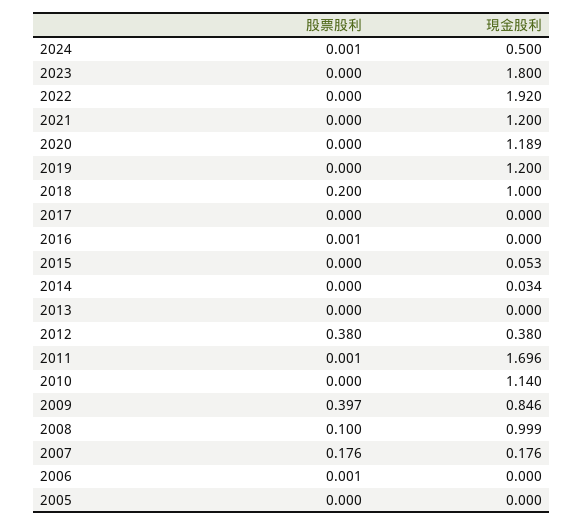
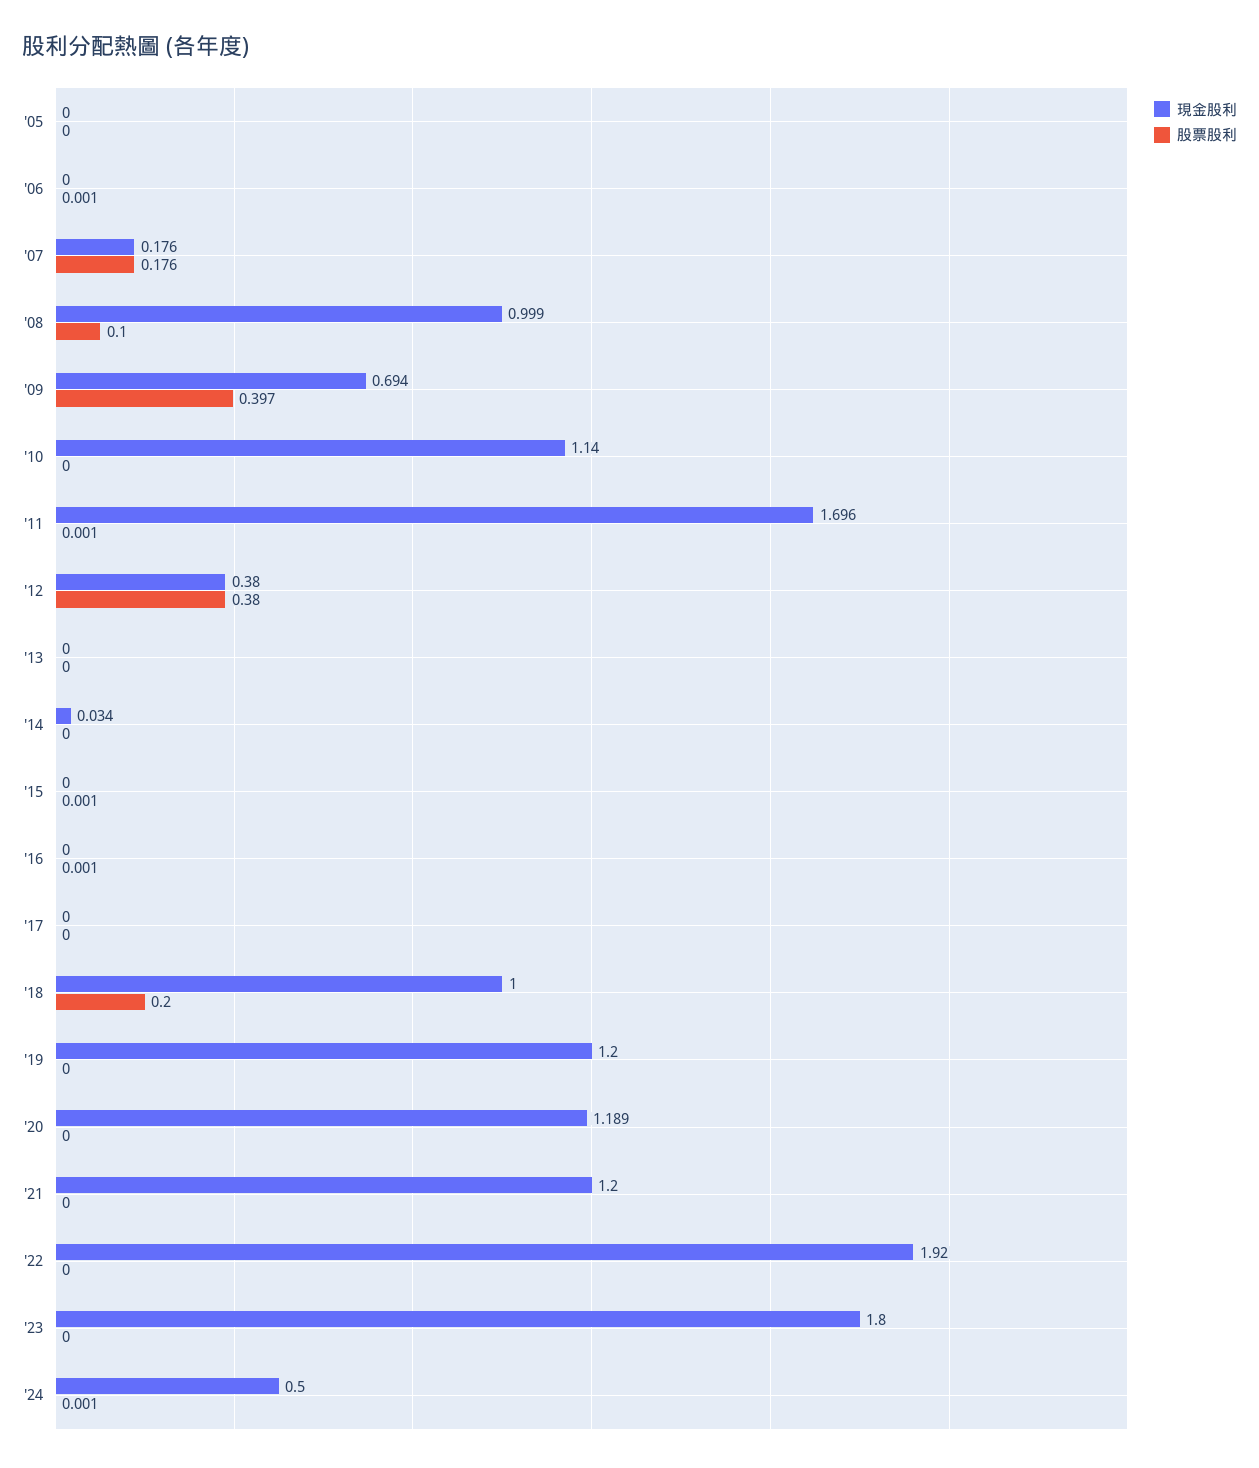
  {
    "股票股利": {
      "2024": 0.001,
      "2023": 0,
      "2022": 0,
      "2021": 0,
      "2020": 0,
      "2019": 0,
      "2018": 0.2,
      "2017": 0,
      "2016": 0.001,
-     "2015": 0,
+     "2015": 0.001,
      "2014": 0,
      "2013": 0,
      "2012": 0.38,
      "2011": 0.001,
      "2010": 0,
      "2009": 0.397,
      "2008": 0.1,
      "2007": 0.176,
      "2006": 0.001,
      "2005": 0
    },
    "現金股利": {
      "2024": 0.5,
      "2023": 1.8,
      "2022": 1.92,
      "2021": 1.2,
      "2020": 1.189,
      "2019": 1.2,
      "2018": 1,
      "2017": 0,
      "2016": 0,
-     "2015": 0.053,
+     "2015": 0,
      "2014": 0.034,
      "2013": 0,
      "2012": 0.38,
      "2011": 1.696,
      "2010": 1.14,
-     "2009": 0.846,
+     "2009": 0.694,
      "2008": 0.999,
      "2007": 0.176,
      "2006": 0,
      "2005": 0
    }
  }

